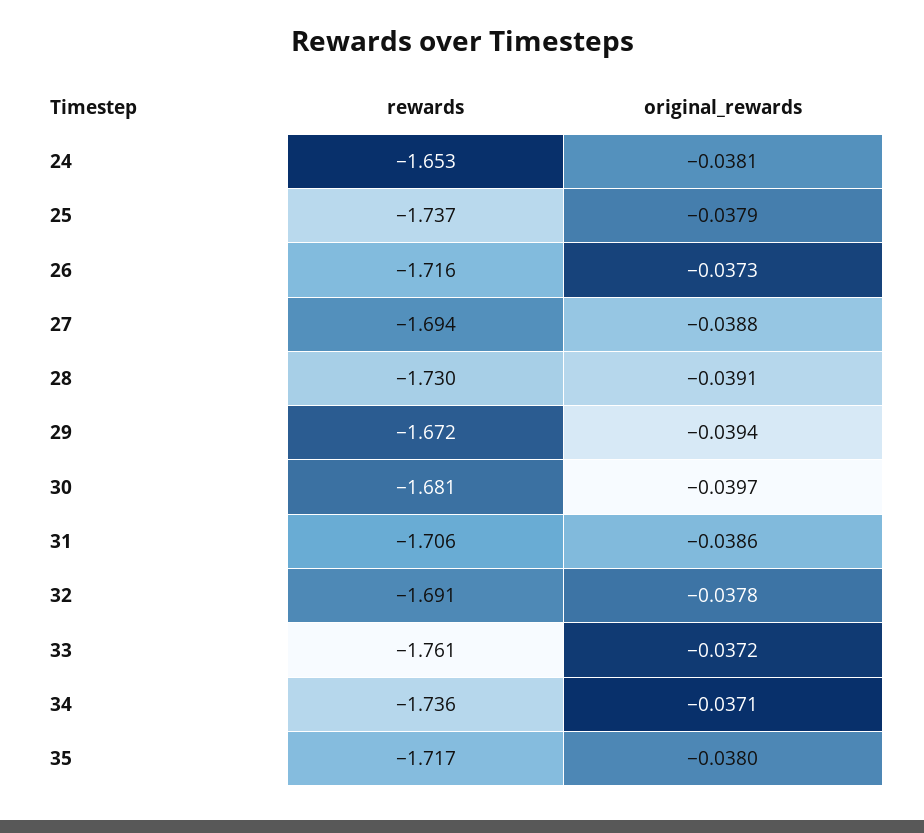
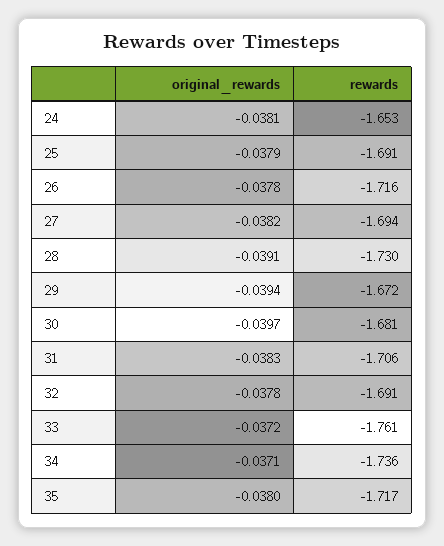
  {
    "rewards": {
      "24": -1.653,
-     "25": -1.737,
+     "25": -1.691,
      "26": -1.716,
      "27": -1.694,
      "28": -1.73,
      "29": -1.672,
      "30": -1.681,
      "31": -1.706,
      "32": -1.691,
      "33": -1.761,
      "34": -1.736,
      "35": -1.717
    },
    "original_rewards": {
      "24": -0.0381,
      "25": -0.0379,
-     "26": -0.0373,
+     "26": -0.0378,
-     "27": -0.0388,
+     "27": -0.0382,
      "28": -0.0391,
      "29": -0.0394,
      "30": -0.0397,
-     "31": -0.0386,
+     "31": -0.0383,
      "32": -0.0378,
      "33": -0.0372,
      "34": -0.0371,
      "35": -0.038
    }
  }

